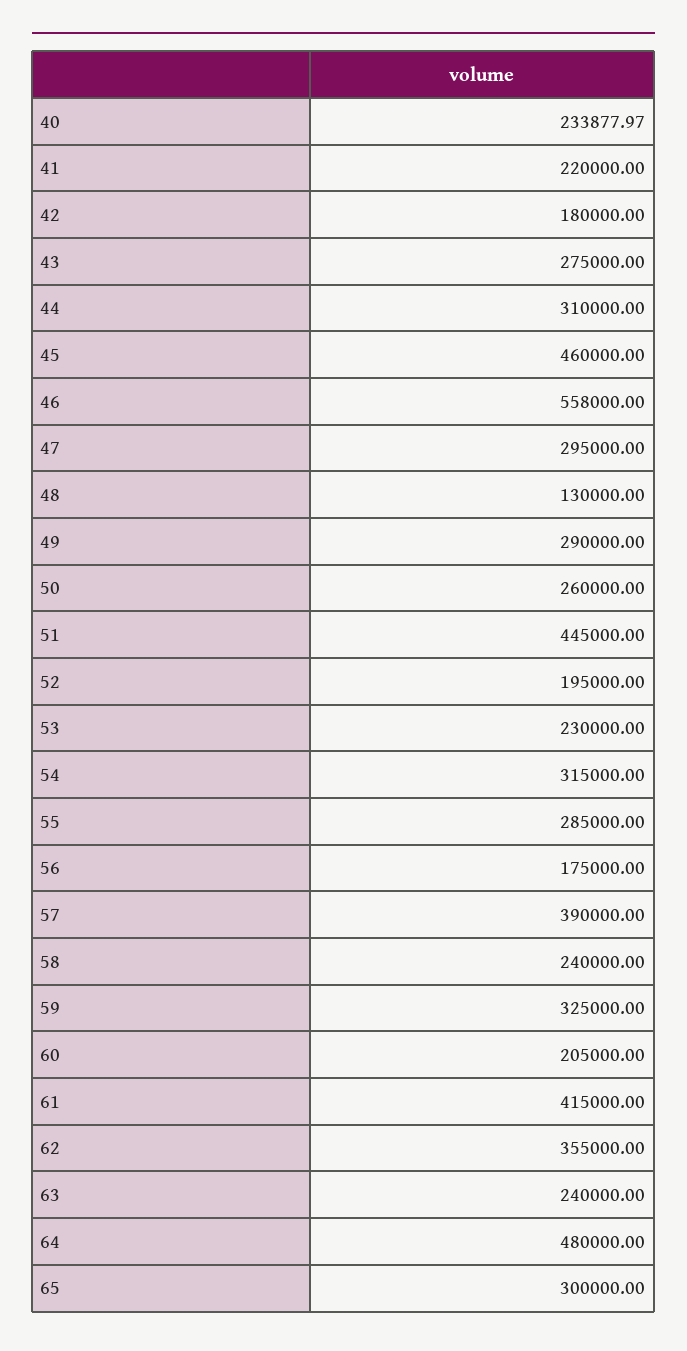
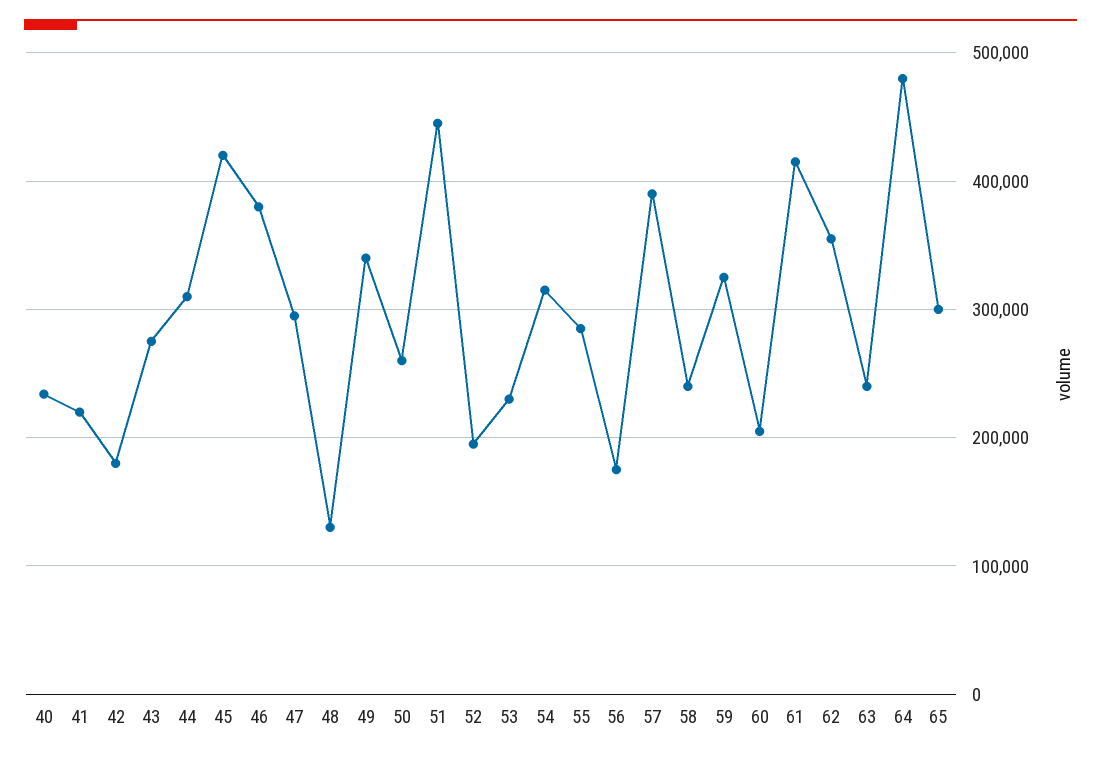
  {
    "40": 233877.97,
    "41": 220000,
    "42": 180000,
    "43": 275000,
    "44": 310000,
-   "45": 460000,
+   "45": 420000,
-   "46": 558000,
+   "46": 380000,
    "47": 295000,
    "48": 130000,
-   "49": 290000,
+   "49": 340000,
    "50": 260000,
    "51": 445000,
    "52": 195000,
    "53": 230000,
    "54": 315000,
    "55": 285000,
    "56": 175000,
    "57": 390000,
    "58": 240000,
    "59": 325000,
    "60": 205000,
    "61": 415000,
    "62": 355000,
    "63": 240000,
    "64": 480000,
    "65": 300000
  }

